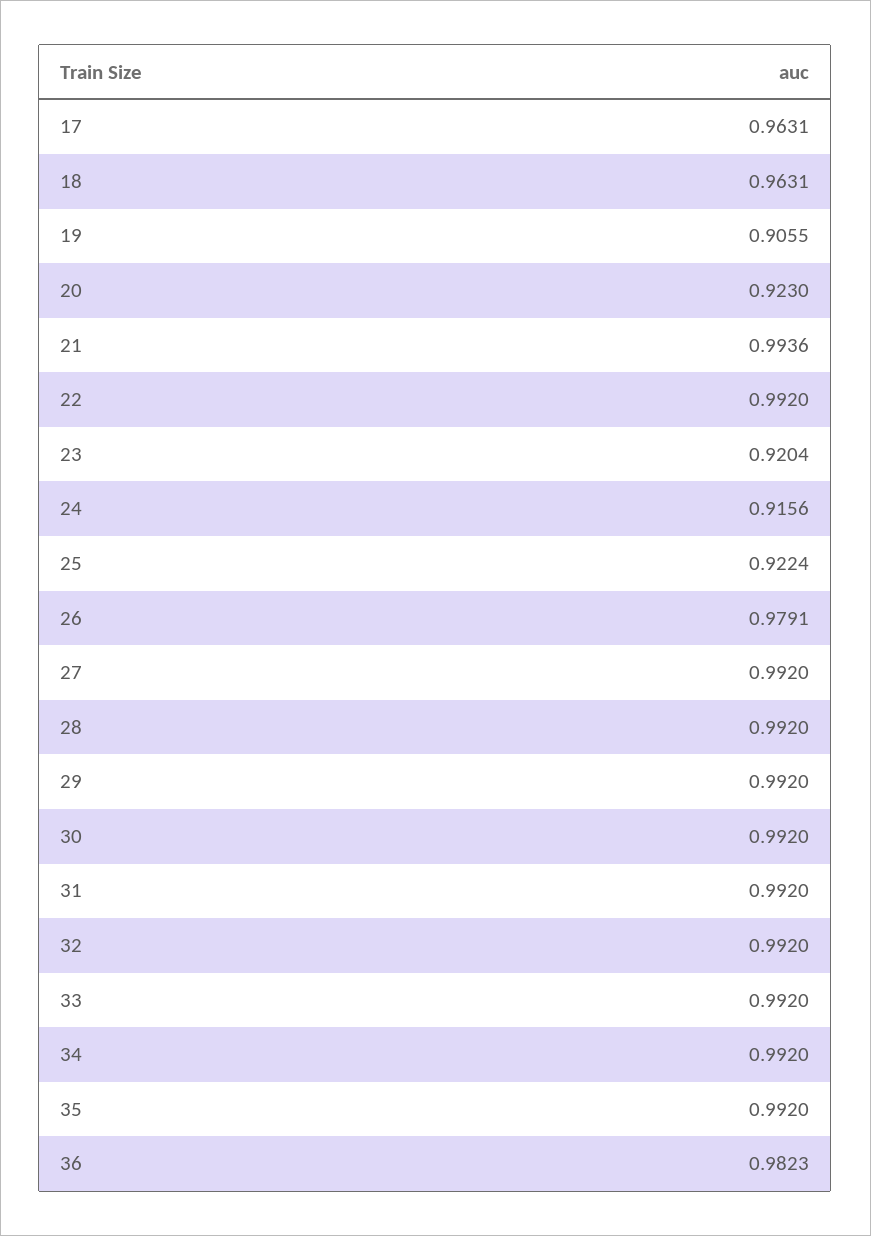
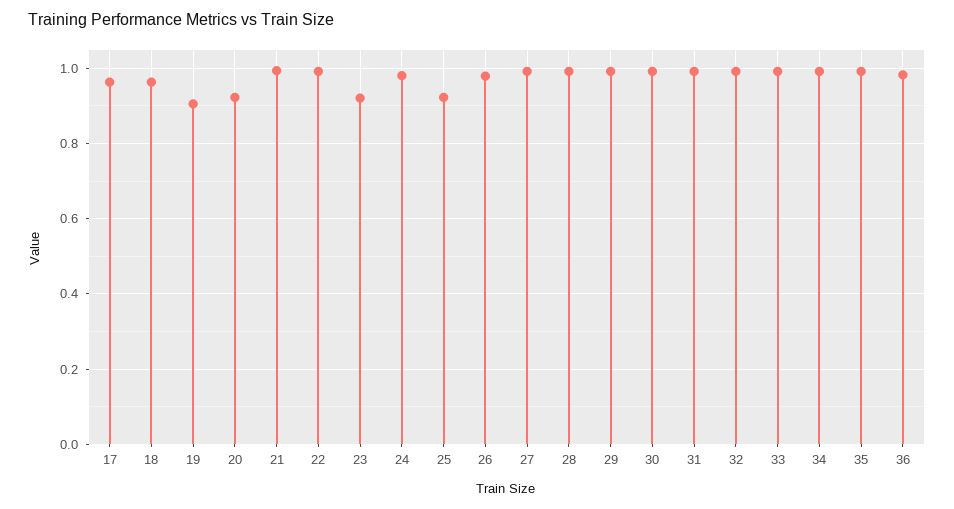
  {
    "17": 0.9631,
    "18": 0.9631,
    "19": 0.9055,
    "20": 0.923,
    "21": 0.9936,
    "22": 0.992,
    "23": 0.9204,
-   "24": 0.9156,
+   "24": 0.98,
    "25": 0.9224,
    "26": 0.9791,
    "27": 0.992,
    "28": 0.992,
    "29": 0.992,
    "30": 0.992,
    "31": 0.992,
    "32": 0.992,
    "33": 0.992,
    "34": 0.992,
    "35": 0.992,
    "36": 0.9823
  }

